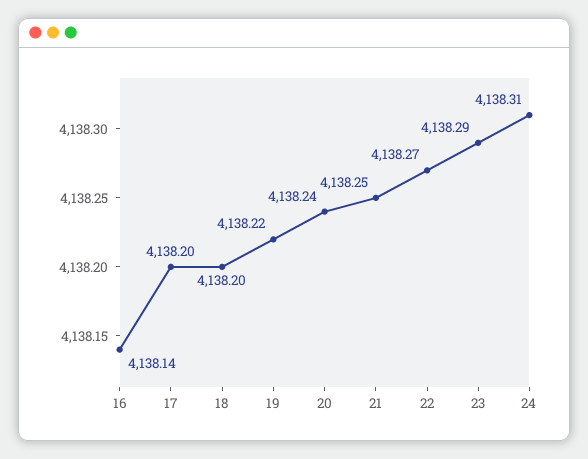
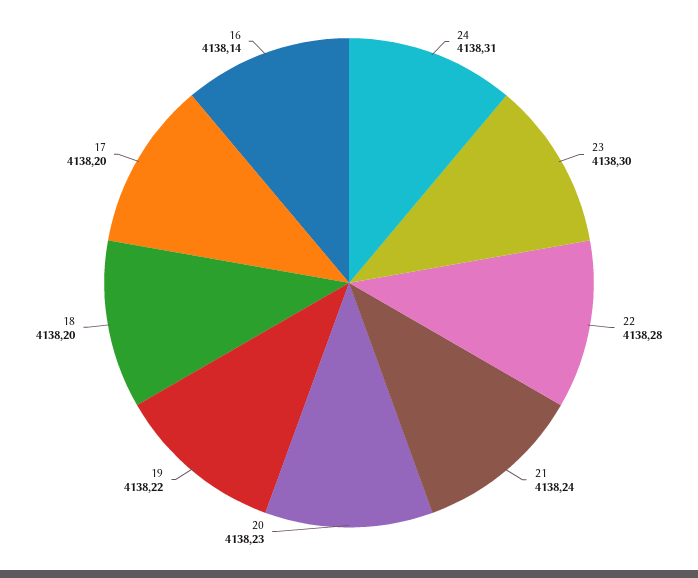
  {
    "16": 4138.14,
    "17": 4138.2,
    "18": 4138.2,
    "19": 4138.22,
-   "20": 4138.24,
+   "20": 4138.23,
-   "21": 4138.25,
+   "21": 4138.24,
-   "22": 4138.27,
+   "22": 4138.28,
-   "23": 4138.29,
+   "23": 4138.3,
    "24": 4138.31
  }

